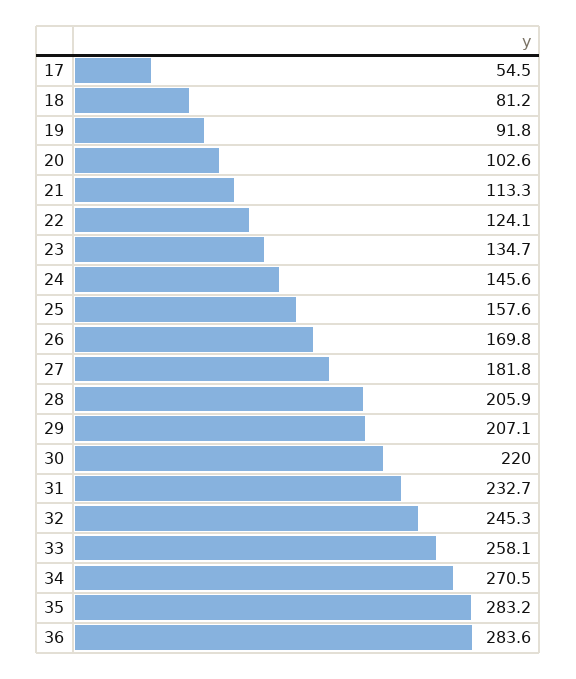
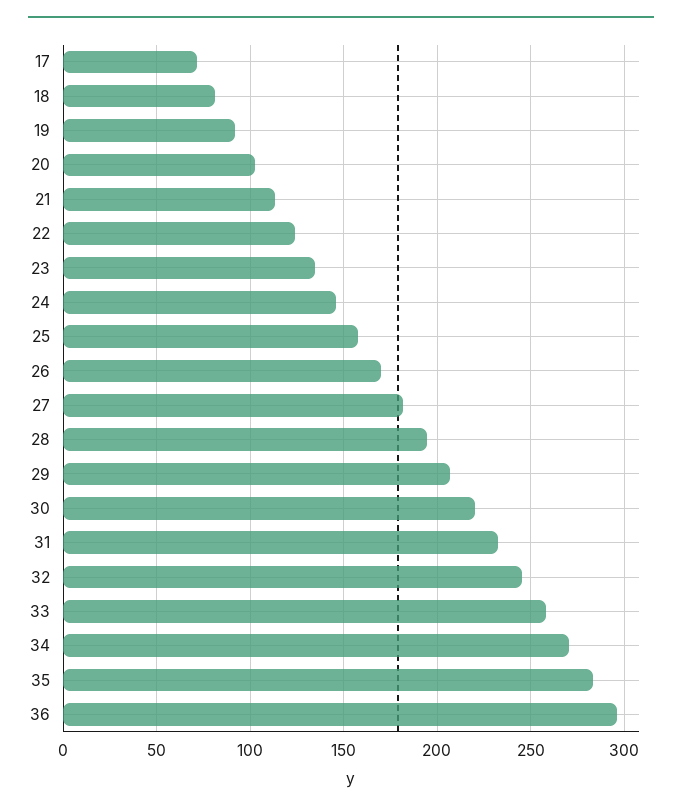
  {
-   "17": 54.5,
+   "17": 70,
    "18": 81.2,
    "19": 91.8,
    "20": 102.6,
    "21": 113.3,
    "22": 124.1,
    "23": 134.7,
    "24": 145.6,
    "25": 157.6,
    "26": 169.8,
    "27": 181.8,
-   "28": 205.9,
+   "28": 195,
    "29": 207.1,
    "30": 220,
    "31": 232.7,
    "32": 245.3,
    "33": 258.1,
    "34": 270.5,
    "35": 283.2,
-   "36": 283.6
+   "36": 295
  }

